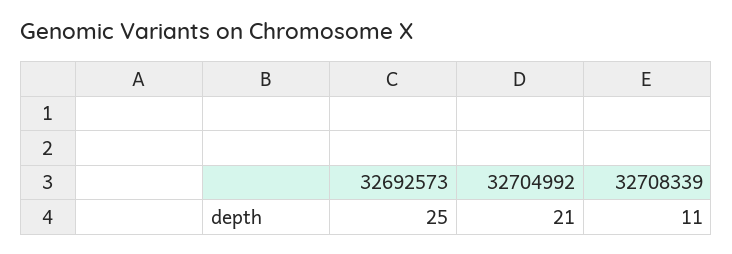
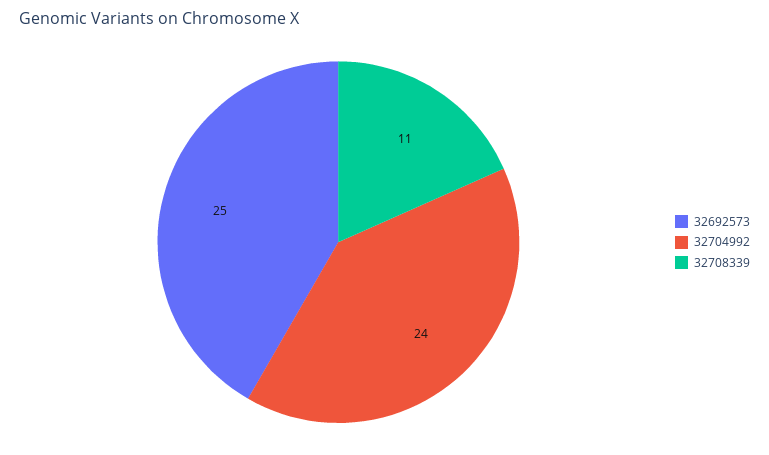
  {
    "32692573": 25,
-   "32704992": 21,
+   "32704992": 24,
    "32708339": 11
  }

